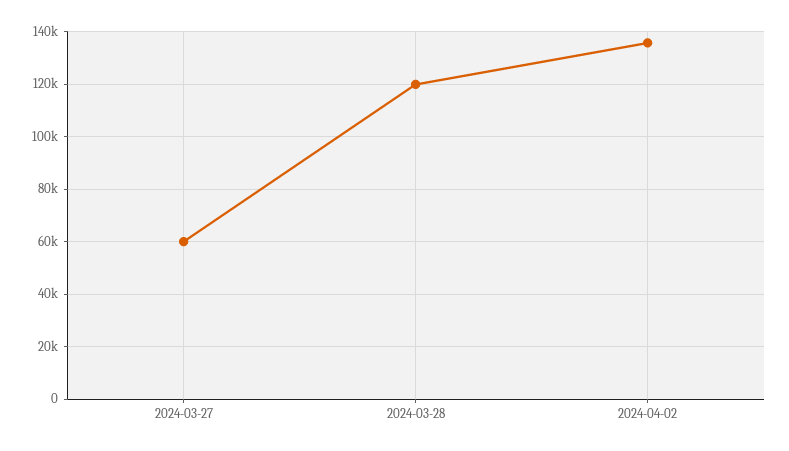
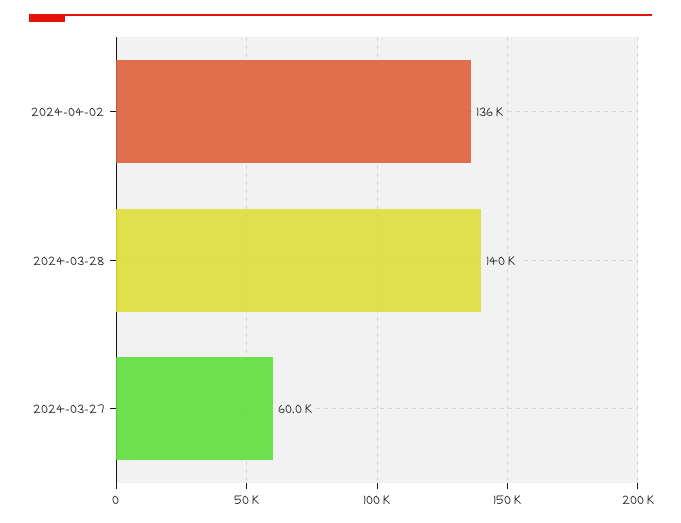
  {
    "2024-03-27": 60000,
-   "2024-03-28": 120000,
+   "2024-03-28": 140000,
    "2024-04-02": 136000
  }

